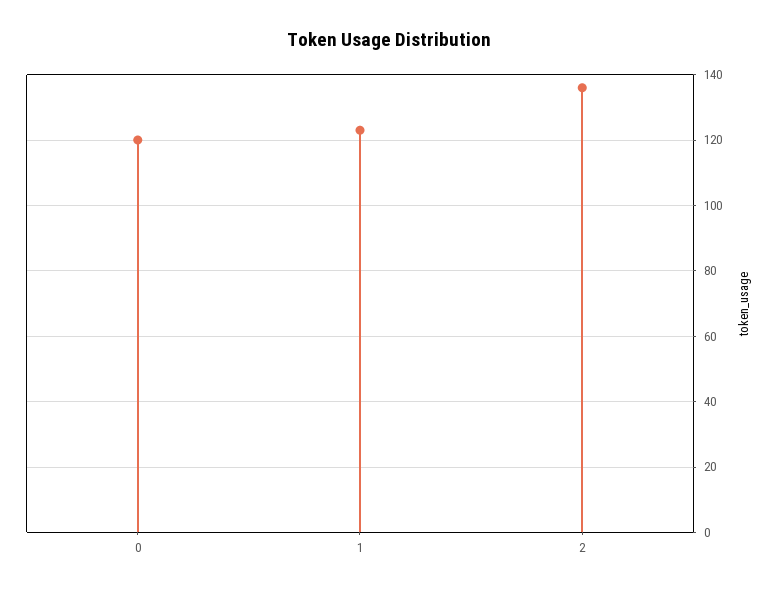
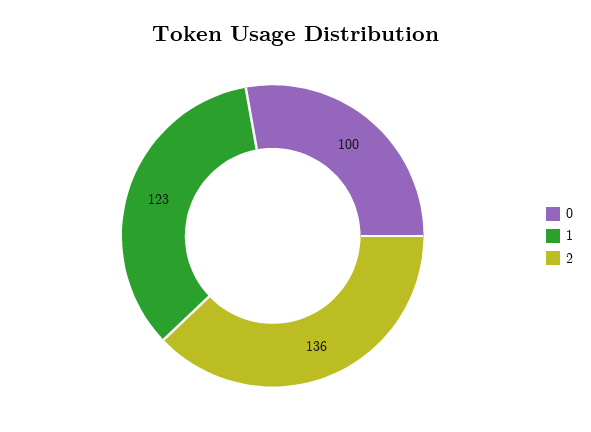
  {
-   "0": 120,
+   "0": 100,
    "1": 123,
    "2": 136
  }

